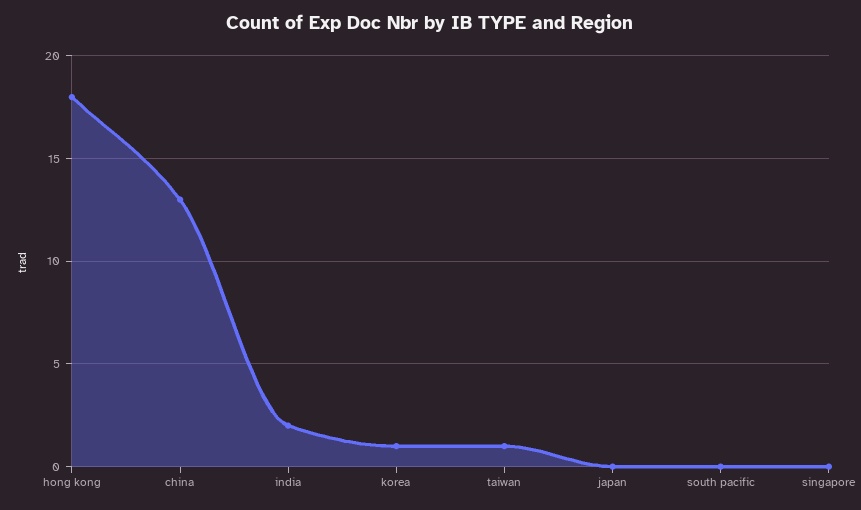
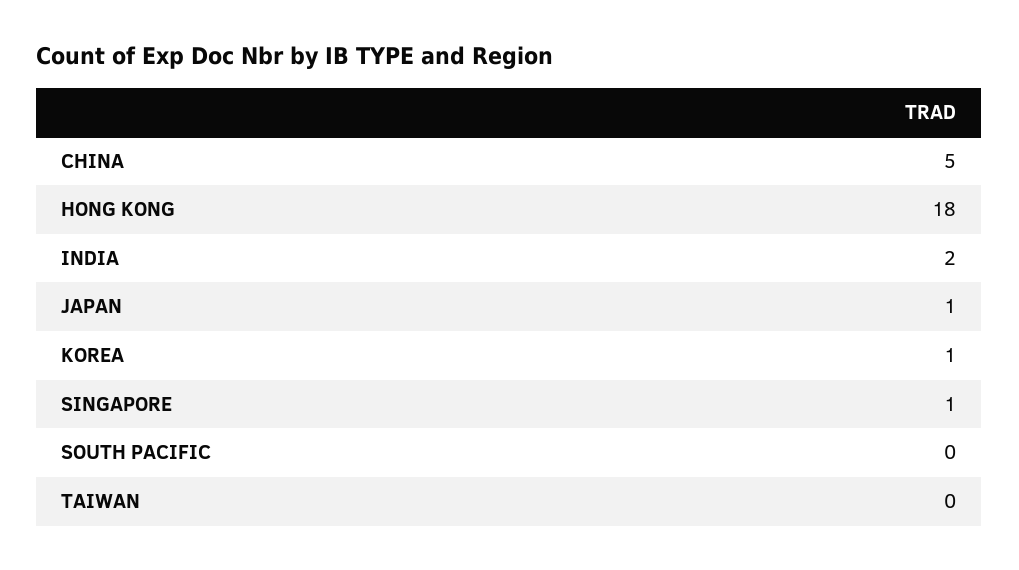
  {
    "hong kong": 18,
-   "china": 13,
+   "china": 5,
    "india": 2,
    "korea": 1,
-   "taiwan": 1,
+   "taiwan": 0,
-   "japan": 0,
+   "japan": 1,
    "south pacific": 0,
-   "singapore": 0
+   "singapore": 1
  }

